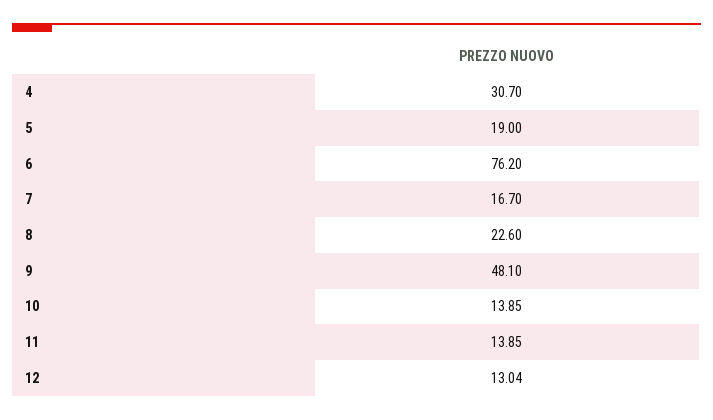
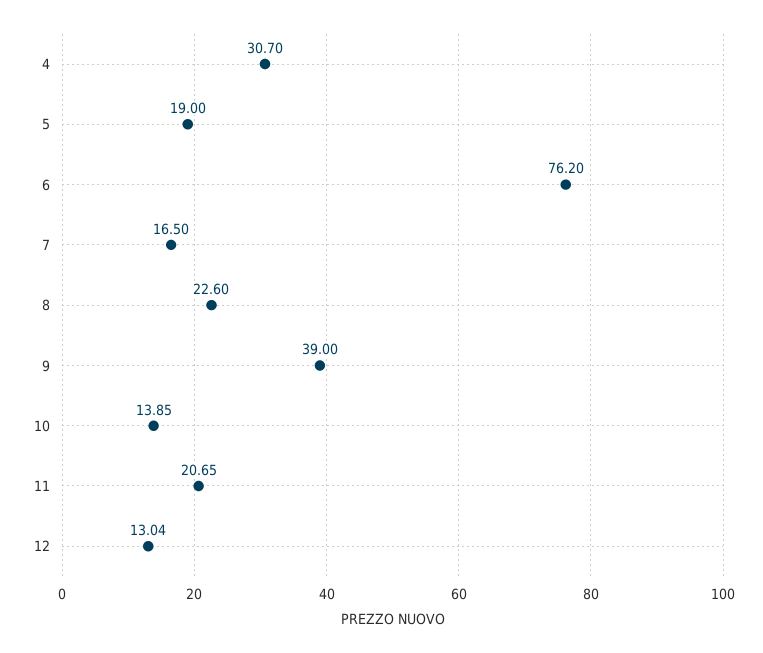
  {
    "4": 30.7,
    "5": 19,
    "6": 76.2,
-   "7": 16.7,
+   "7": 16.5,
    "8": 22.6,
-   "9": 48.1,
+   "9": 39,
    "10": 13.85,
-   "11": 13.85,
+   "11": 20.65,
    "12": 13.04
  }

